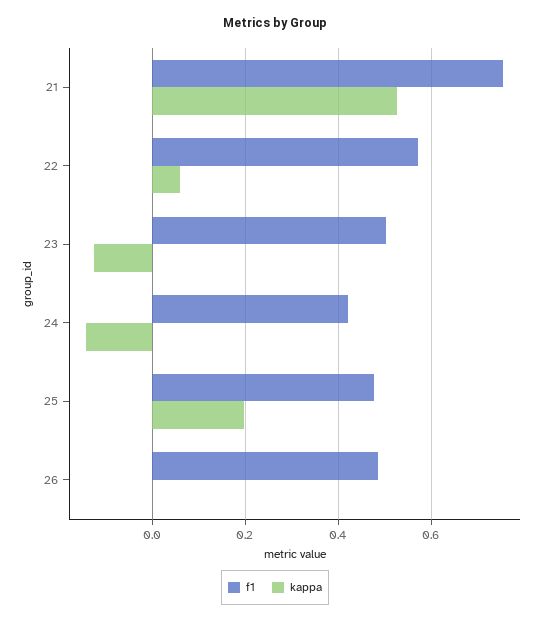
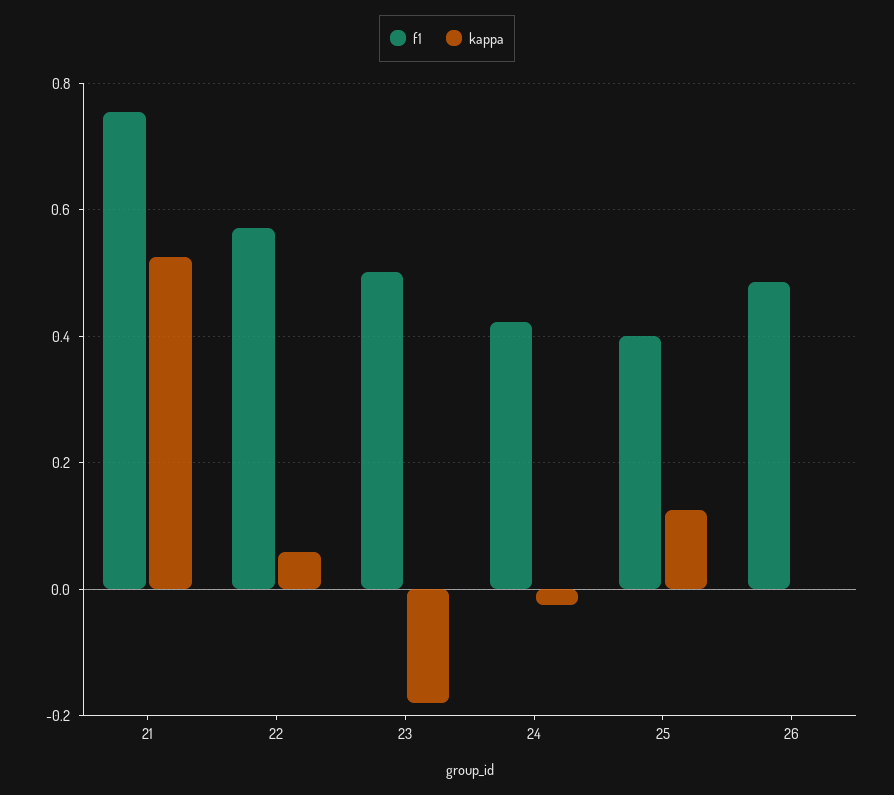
  {
    "f1": {
      "21": 0.76,
      "22": 0.58,
      "23": 0.5,
      "24": 0.42,
-     "25": 0.48,
+     "25": 0.4,
      "26": 0.48
    },
    "kappa": {
      "21": 0.52,
      "22": 0.06,
-     "23": -0.12,
+     "23": -0.18,
-     "24": -0.14,
+     "24": -0.02,
-     "25": 0.2,
+     "25": 0.12,
      "26": 0
    }
  }

